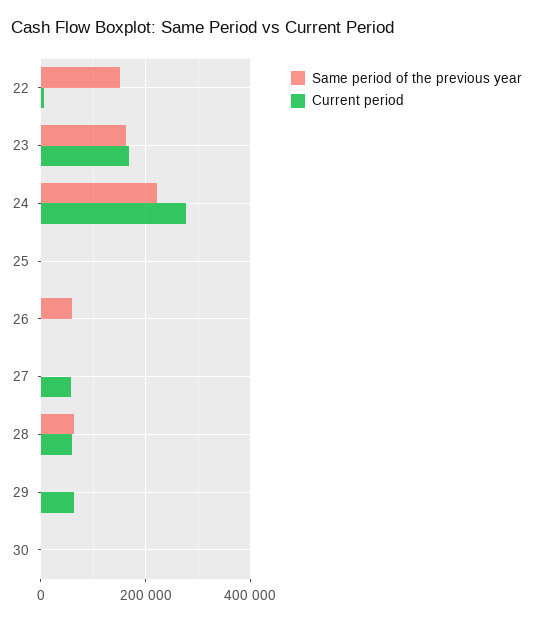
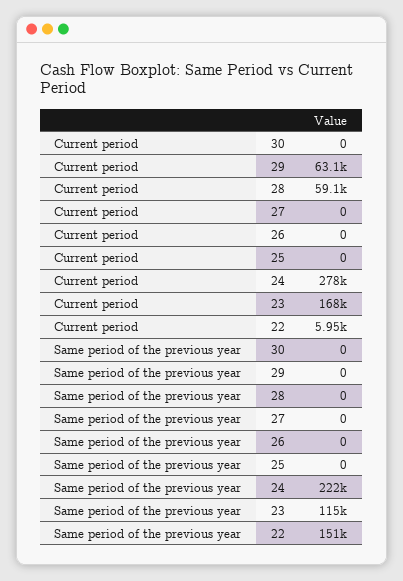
  {
    "Same period of the previous year": {
      "22": 151000,
-     "23": 160000,
+     "23": 115000,
      "24": 222000,
      "25": 0,
-     "26": 60000,
+     "26": 0,
      "27": 0,
-     "28": 60000,
+     "28": 0,
      "29": 0,
      "30": 0
    },
    "Current period": {
      "22": 5950,
      "23": 168000,
      "24": 278000,
      "25": 0,
      "26": 0,
-     "27": 60000,
+     "27": 0,
      "28": 59100,
      "29": 63100,
      "30": 0
    }
  }

